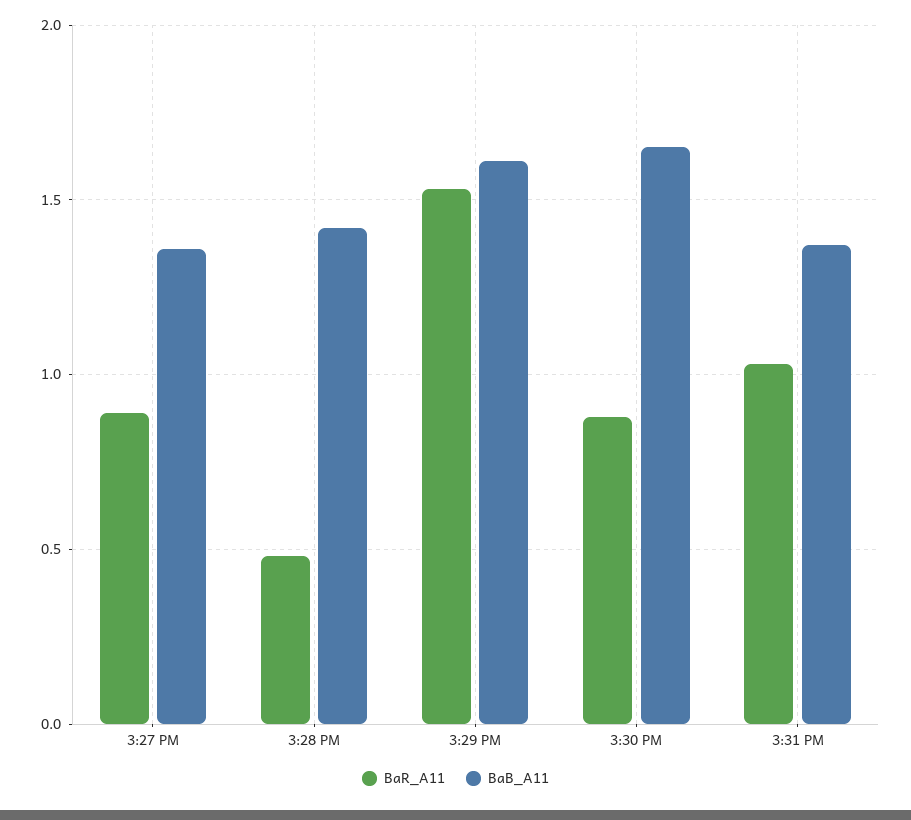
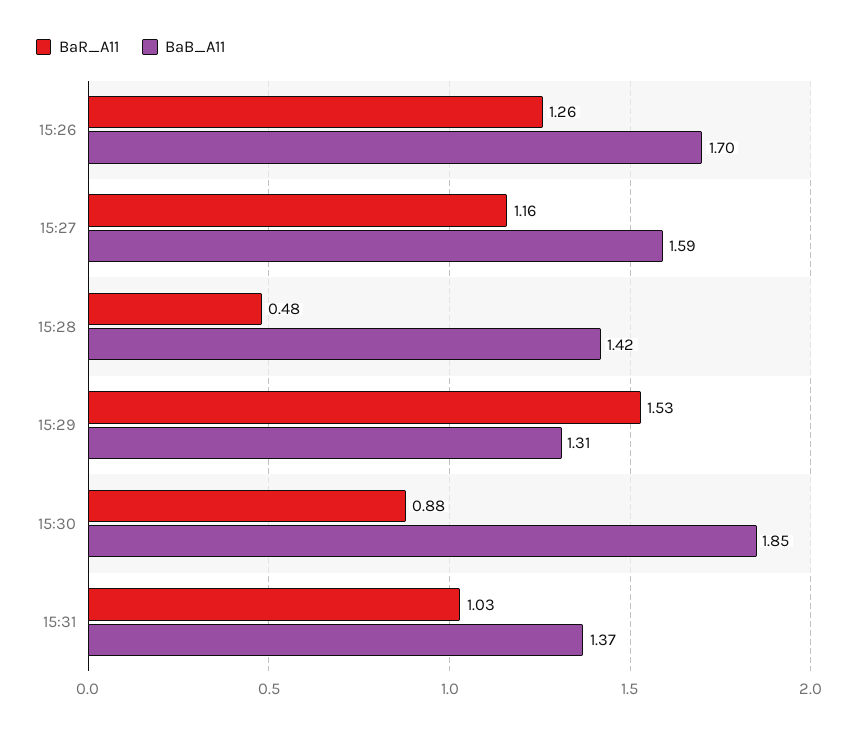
  {
    "BaR_A11": {
-     "3:27 PM": 0.9,
+     "3:27 PM": 1.16,
      "3:28 PM": 0.48,
      "3:29 PM": 1.53,
      "3:30 PM": 0.88,
-     "3:31 PM": 1.03
+     "3:31 PM": 1.03,
+     "15:26": 1.26
    },
    "BaB_A11": {
-     "3:27 PM": 1.35,
+     "3:27 PM": 1.59,
      "3:28 PM": 1.42,
-     "3:29 PM": 1.6,
+     "3:29 PM": 1.31,
-     "3:30 PM": 1.65,
+     "3:30 PM": 1.85,
-     "3:31 PM": 1.37
+     "3:31 PM": 1.37,
+     "15:26": 1.7
    }
  }

